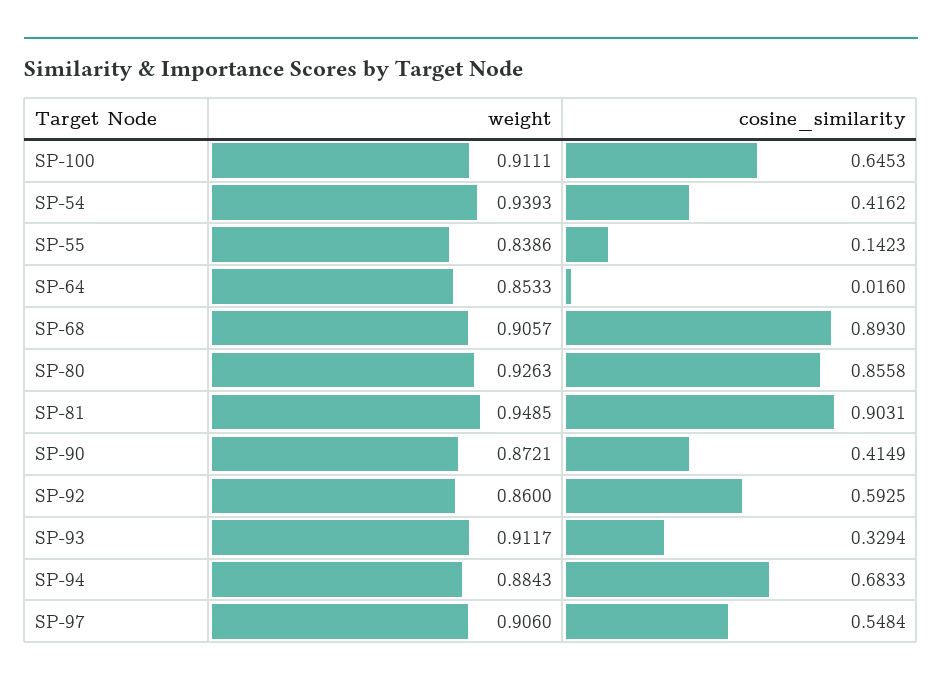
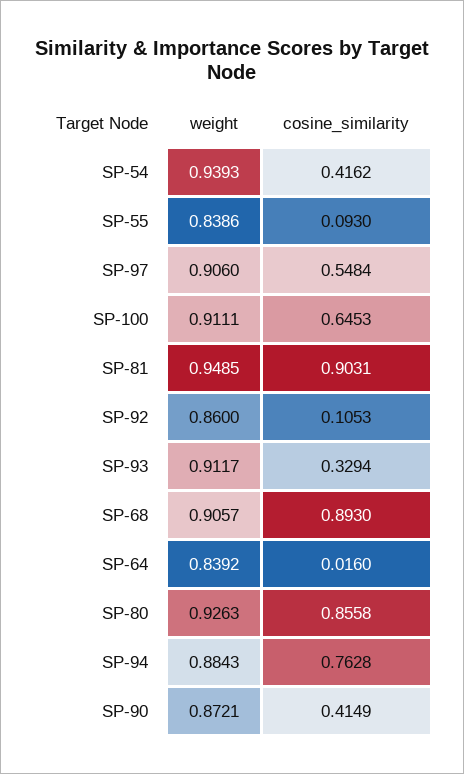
  {
    "weight": {
      "SP-100": 0.9111,
      "SP-54": 0.9393,
      "SP-55": 0.8386,
-     "SP-64": 0.8533,
+     "SP-64": 0.8392,
      "SP-68": 0.9057,
      "SP-80": 0.9263,
      "SP-81": 0.9485,
      "SP-90": 0.8721,
      "SP-92": 0.86,
      "SP-93": 0.9117,
      "SP-94": 0.8843,
      "SP-97": 0.906
    },
    "cosine_similarity": {
      "SP-100": 0.6453,
      "SP-54": 0.4162,
-     "SP-55": 0.1423,
+     "SP-55": 0.093,
      "SP-64": 0.016,
      "SP-68": 0.893,
      "SP-80": 0.8558,
      "SP-81": 0.9031,
      "SP-90": 0.4149,
-     "SP-92": 0.5925,
+     "SP-92": 0.1053,
      "SP-93": 0.3294,
-     "SP-94": 0.6833,
+     "SP-94": 0.7628,
      "SP-97": 0.5484
    }
  }

